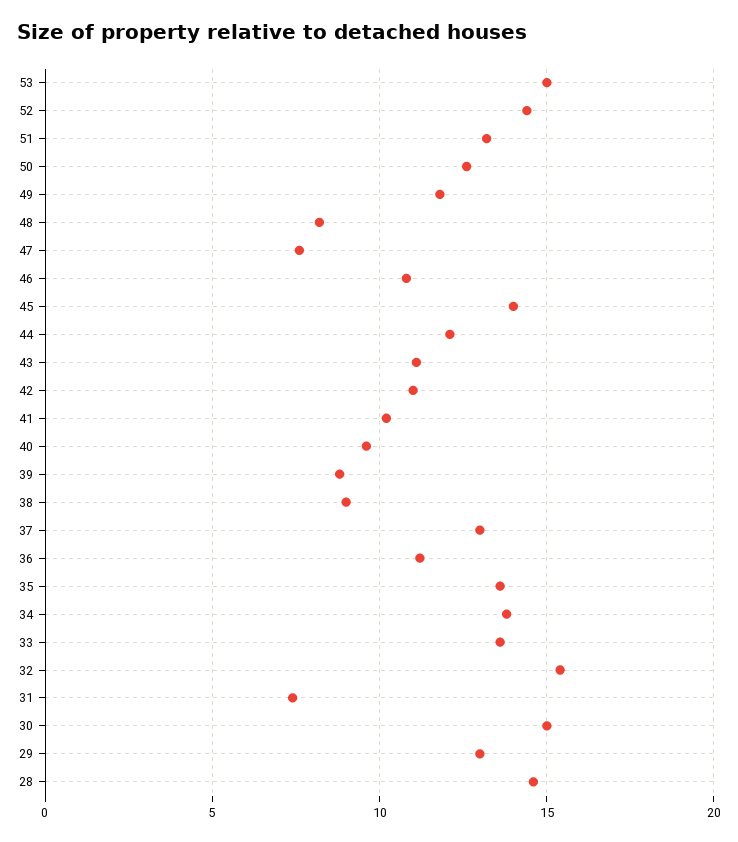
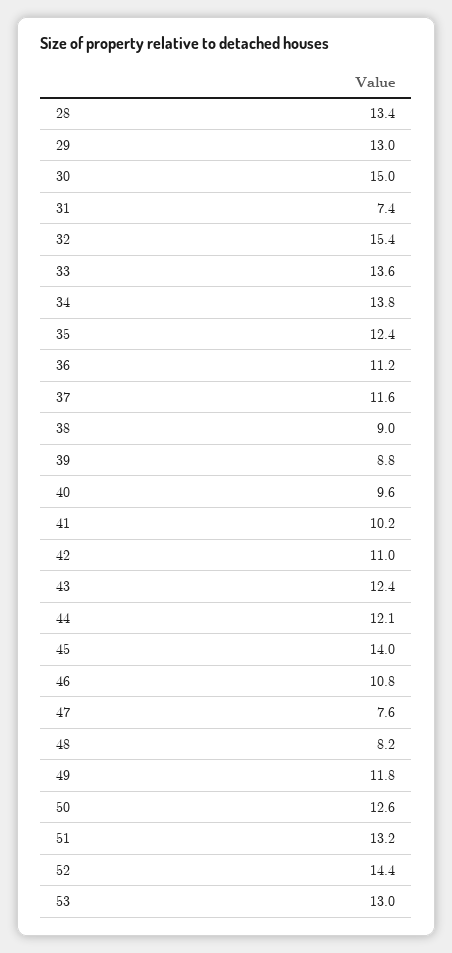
  {
-   "53": 15,
+   "53": 13,
    "52": 14.4,
    "51": 13.2,
    "50": 12.6,
    "49": 11.8,
    "48": 8.2,
    "47": 7.6,
    "46": 10.8,
    "45": 14,
    "44": 12.1,
-   "43": 11,
+   "43": 12.4,
    "42": 11,
    "41": 10.2,
    "40": 9.6,
    "39": 8.8,
    "38": 9,
-   "37": 13,
+   "37": 11.6,
    "36": 11.2,
-   "35": 13.5,
+   "35": 12.4,
    "34": 13.8,
    "33": 13.6,
    "32": 15.4,
    "31": 7.4,
    "30": 15,
    "29": 13,
-   "28": 14.5
+   "28": 13.4
  }

